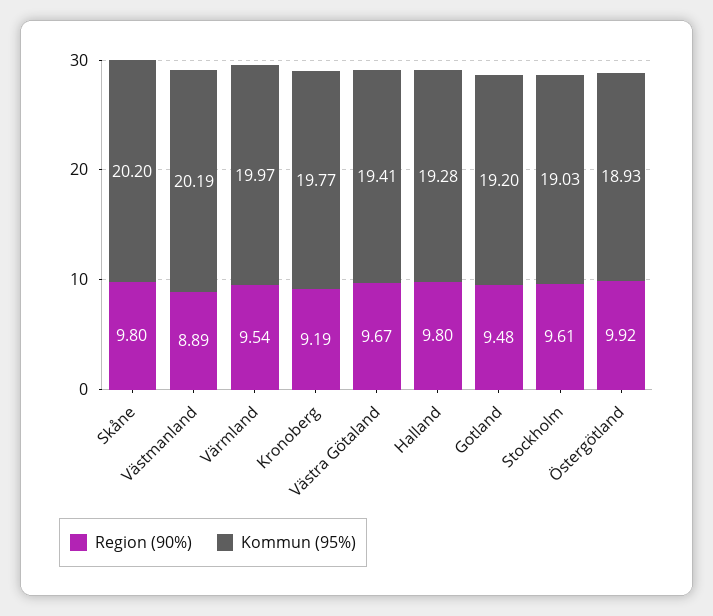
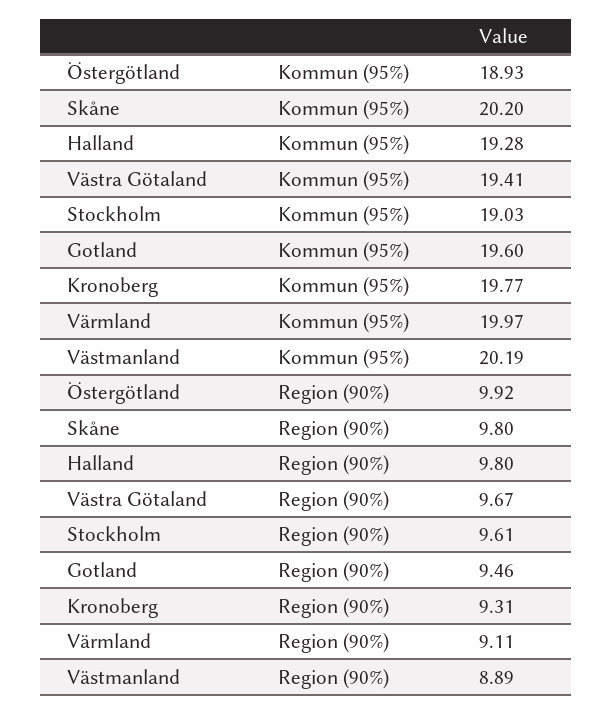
  {
    "Region (90%)": {
      "Skåne": 9.8,
      "Västmanland": 8.89,
-     "Värmland": 9.54,
+     "Värmland": 9.11,
-     "Kronoberg": 9.19,
+     "Kronoberg": 9.31,
      "Västra Götaland": 9.67,
      "Halland": 9.8,
-     "Gotland": 9.48,
+     "Gotland": 9.46,
      "Stockholm": 9.61,
      "Östergötland": 9.92
    },
    "Kommun (95%)": {
      "Skåne": 20.2,
      "Västmanland": 20.19,
      "Värmland": 19.97,
      "Kronoberg": 19.77,
      "Västra Götaland": 19.41,
      "Halland": 19.28,
-     "Gotland": 19.2,
+     "Gotland": 19.6,
      "Stockholm": 19.03,
      "Östergötland": 18.93
    }
  }

